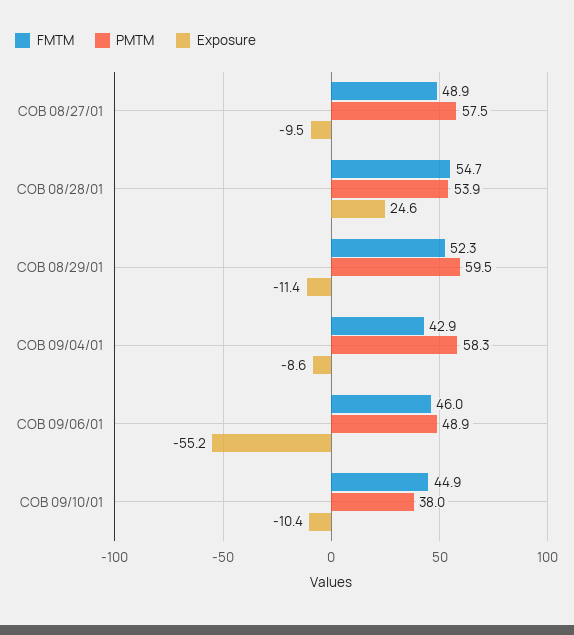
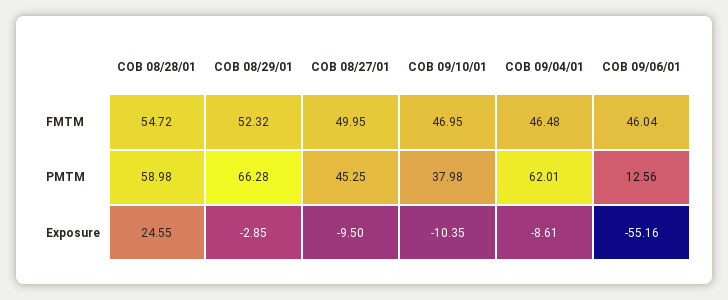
  {
    "FMTM": {
-     "COB 08/27/01": 48.9,
+     "COB 08/27/01": 49.95,
      "COB 08/28/01": 54.72,
      "COB 08/29/01": 52.32,
-     "COB 09/04/01": 42.9,
+     "COB 09/04/01": 46.48,
      "COB 09/06/01": 46.04,
-     "COB 09/10/01": 44.9
+     "COB 09/10/01": 46.95
    },
    "PMTM": {
-     "COB 08/27/01": 57.5,
+     "COB 08/27/01": 45.25,
-     "COB 08/28/01": 53.9,
+     "COB 08/28/01": 58.98,
-     "COB 08/29/01": 59.5,
+     "COB 08/29/01": 66.28,
-     "COB 09/04/01": 58.3,
+     "COB 09/04/01": 62.01,
-     "COB 09/06/01": 48.9,
+     "COB 09/06/01": 12.56,
      "COB 09/10/01": 37.98
    },
    "Exposure": {
      "COB 08/27/01": -9.5,
      "COB 08/28/01": 24.55,
-     "COB 08/29/01": -11.4,
+     "COB 08/29/01": -2.85,
      "COB 09/04/01": -8.61,
      "COB 09/06/01": -55.16,
      "COB 09/10/01": -10.35
    }
  }

